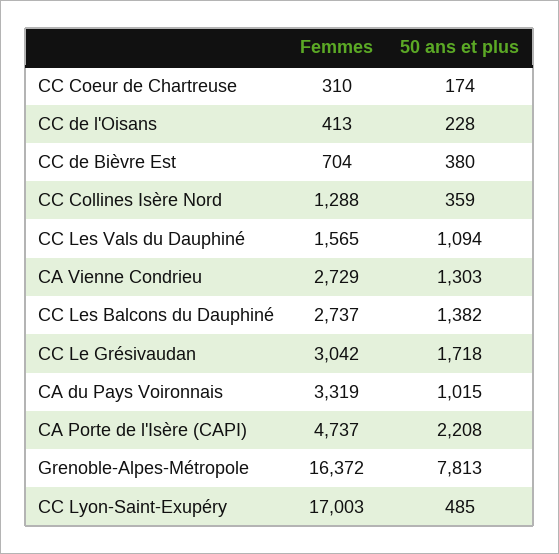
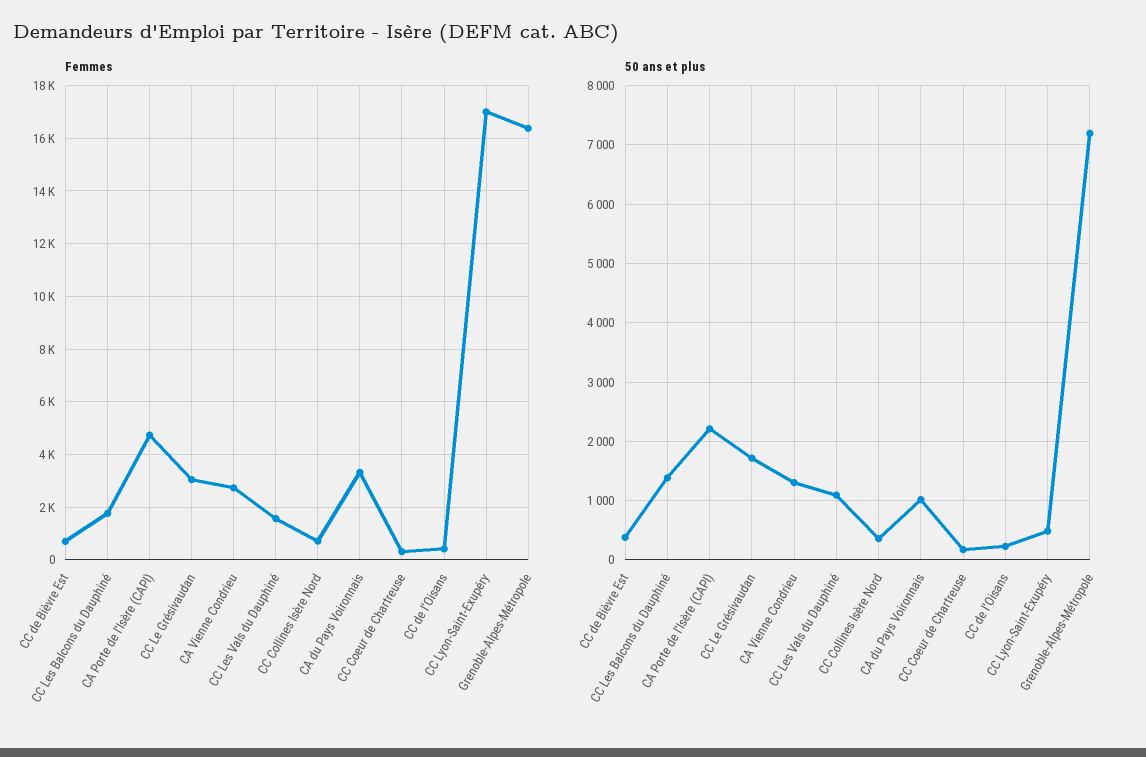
  {
    "Femmes": {
      "CC Coeur de Chartreuse": 310,
      "CC de l'Oisans": 413,
      "CC de Bièvre Est": 704,
-     "CC Collines Isère Nord": 1288,
+     "CC Collines Isère Nord": 750,
      "CC Les Vals du Dauphiné": 1565,
      "CA Vienne Condrieu": 2729,
-     "CC Les Balcons du Dauphiné": 2737,
+     "CC Les Balcons du Dauphiné": 1750,
      "CC Le Grésivaudan": 3042,
      "CA du Pays Voironnais": 3319,
      "CA Porte de l'Isère (CAPI)": 4737,
      "Grenoble-Alpes-Métropole": 16372,
      "CC Lyon-Saint-Exupéry": 17003
    },
    "50 ans et plus": {
      "CC Coeur de Chartreuse": 174,
      "CC de l'Oisans": 228,
      "CC de Bièvre Est": 380,
      "CC Collines Isère Nord": 359,
      "CC Les Vals du Dauphiné": 1094,
      "CA Vienne Condrieu": 1303,
      "CC Les Balcons du Dauphiné": 1382,
      "CC Le Grésivaudan": 1718,
      "CA du Pays Voironnais": 1015,
      "CA Porte de l'Isère (CAPI)": 2208,
-     "Grenoble-Alpes-Métropole": 7813,
+     "Grenoble-Alpes-Métropole": 7200,
      "CC Lyon-Saint-Exupéry": 485
    }
  }

